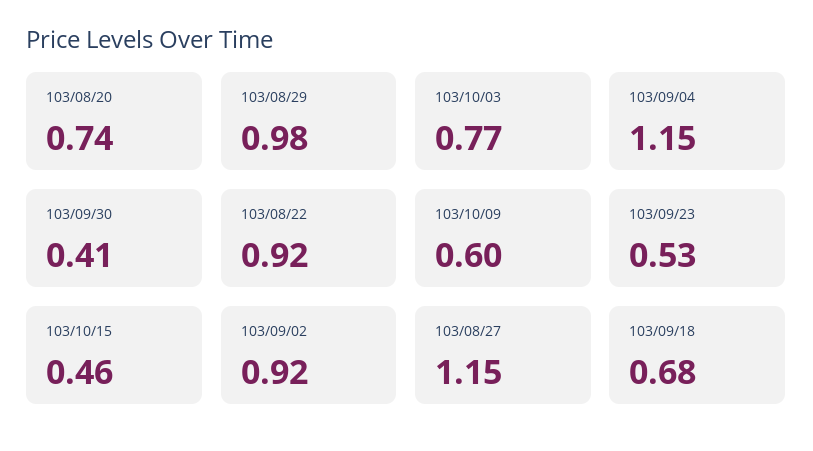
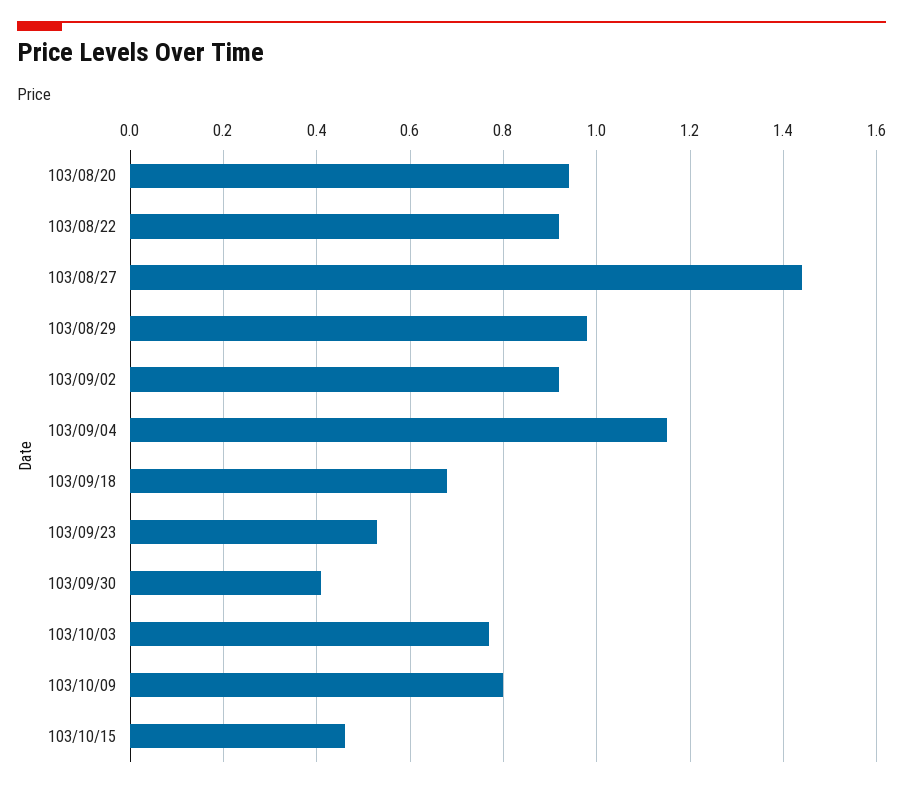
  {
-   "103/08/20": 0.74,
+   "103/08/20": 0.95,
    "103/08/29": 0.98,
    "103/10/03": 0.77,
    "103/09/04": 1.15,
    "103/09/30": 0.41,
    "103/08/22": 0.92,
-   "103/10/09": 0.6,
+   "103/10/09": 0.8,
    "103/09/23": 0.53,
    "103/10/15": 0.46,
    "103/09/02": 0.92,
-   "103/08/27": 1.15,
+   "103/08/27": 1.45,
    "103/09/18": 0.68
  }

